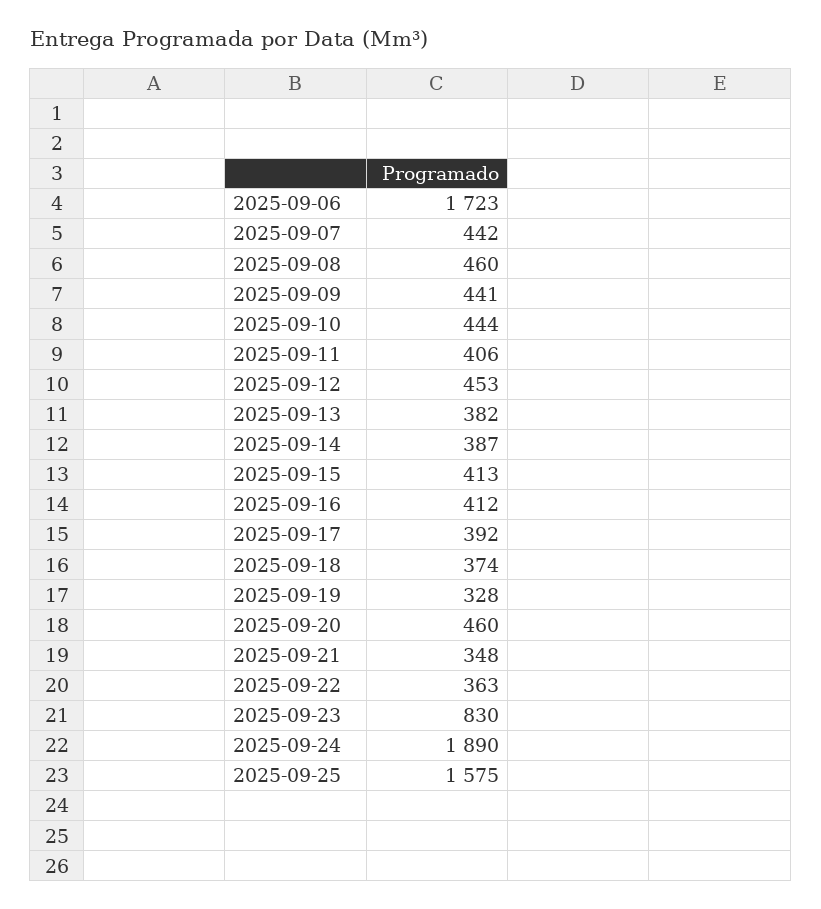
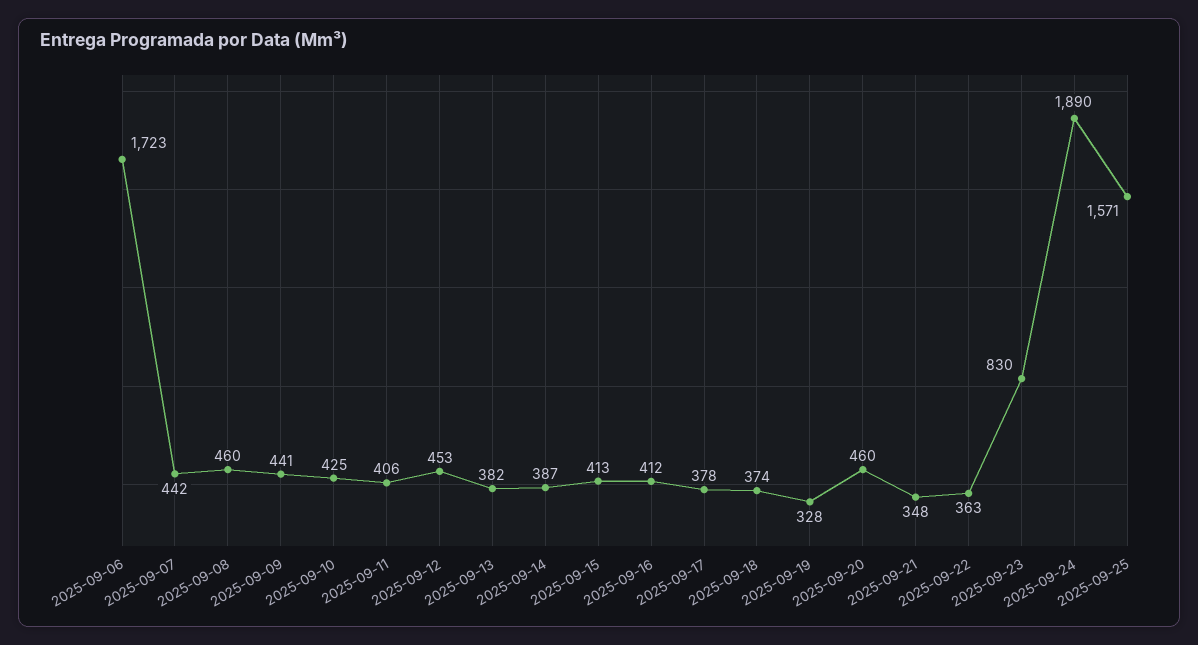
  {
    "2025-09-06": 1723,
    "2025-09-07": 442,
    "2025-09-08": 460,
    "2025-09-09": 441,
-   "2025-09-10": 444,
+   "2025-09-10": 425,
    "2025-09-11": 406,
    "2025-09-12": 453,
    "2025-09-13": 382,
    "2025-09-14": 387,
    "2025-09-15": 413,
    "2025-09-16": 412,
-   "2025-09-17": 392,
+   "2025-09-17": 378,
    "2025-09-18": 374,
    "2025-09-19": 328,
    "2025-09-20": 460,
    "2025-09-21": 348,
    "2025-09-22": 363,
    "2025-09-23": 830,
    "2025-09-24": 1890,
-   "2025-09-25": 1575
+   "2025-09-25": 1571
  }

